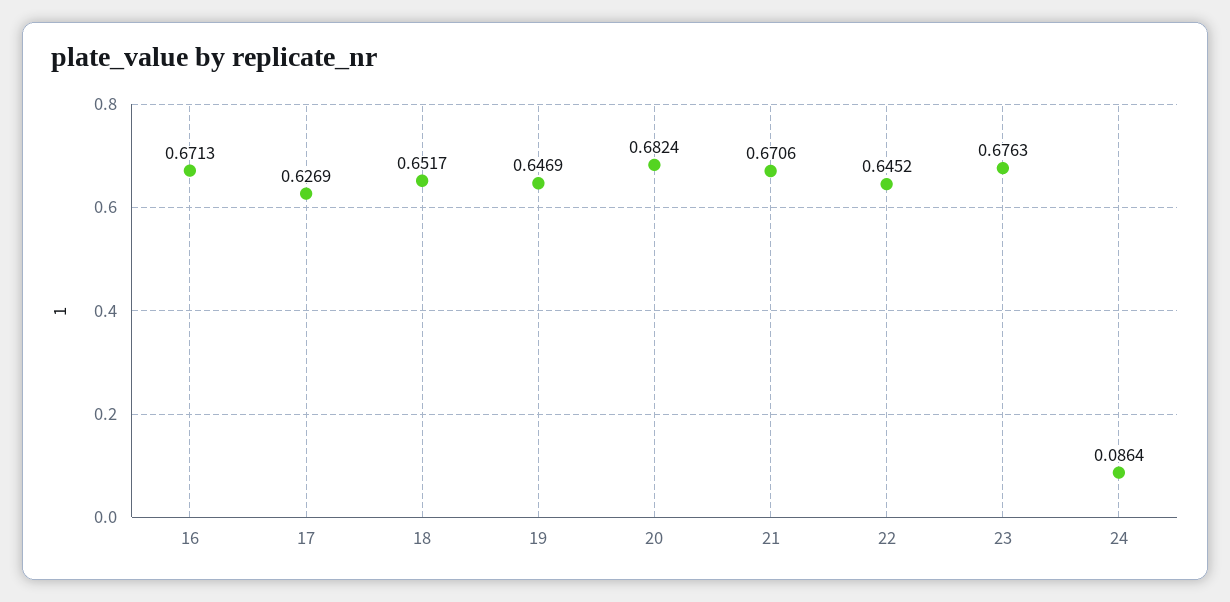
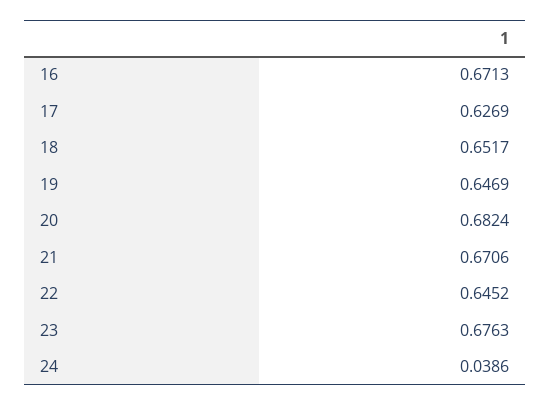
  {
    "16": 0.6713,
    "17": 0.6269,
    "18": 0.6517,
    "19": 0.6469,
    "20": 0.6824,
    "21": 0.6706,
    "22": 0.6452,
    "23": 0.6763,
-   "24": 0.0864
+   "24": 0.0386
  }

